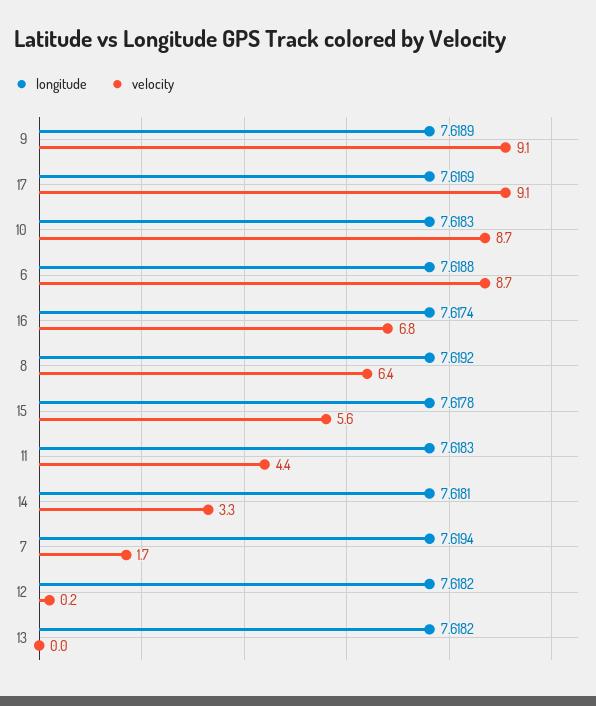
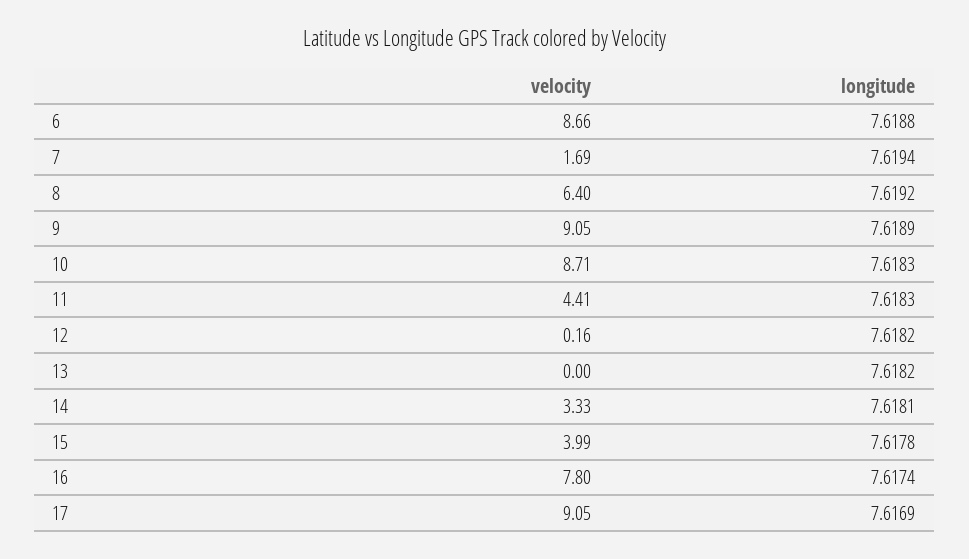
  {
    "longitude": {
      "9": 7.6189,
      "17": 7.6169,
      "10": 7.6183,
      "6": 7.6188,
      "16": 7.6174,
      "8": 7.6192,
      "15": 7.6178,
      "11": 7.6183,
      "14": 7.6181,
      "7": 7.6194,
      "12": 7.6182,
      "13": 7.6182
    },
    "velocity": {
      "9": 9.05,
      "17": 9.05,
      "10": 8.71,
      "6": 8.66,
-     "16": 6.8,
+     "16": 7.8,
      "8": 6.4,
-     "15": 5.6,
+     "15": 3.99,
      "11": 4.41,
      "14": 3.33,
      "7": 1.69,
      "12": 0.16,
      "13": 0
    }
  }

